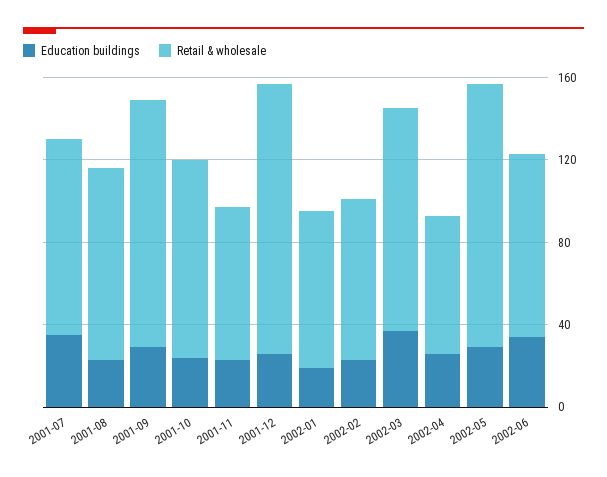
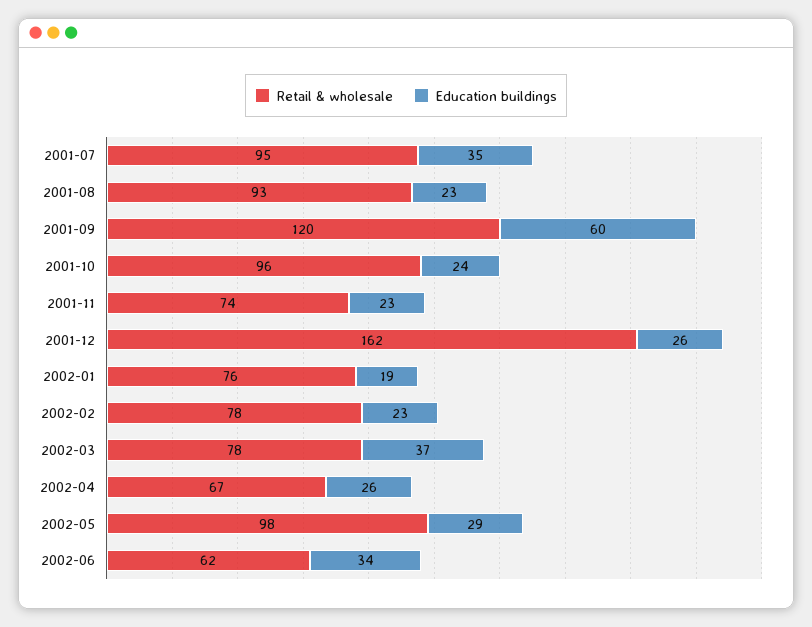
  {
    "Education buildings": {
      "2001-07": 35,
      "2001-08": 23,
-     "2001-09": 30,
+     "2001-09": 60,
      "2001-10": 24,
      "2001-11": 23,
      "2001-12": 26,
      "2002-01": 19,
      "2002-02": 23,
      "2002-03": 37,
      "2002-04": 26,
      "2002-05": 29,
      "2002-06": 34
    },
    "Retail & wholesale": {
      "2001-07": 95,
      "2001-08": 93,
      "2001-09": 120,
      "2001-10": 96,
      "2001-11": 74,
-     "2001-12": 130,
+     "2001-12": 162,
      "2002-01": 76,
      "2002-02": 78,
-     "2002-03": 110,
+     "2002-03": 78,
      "2002-04": 67,
-     "2002-05": 130,
+     "2002-05": 98,
-     "2002-06": 90
+     "2002-06": 62
    }
  }

